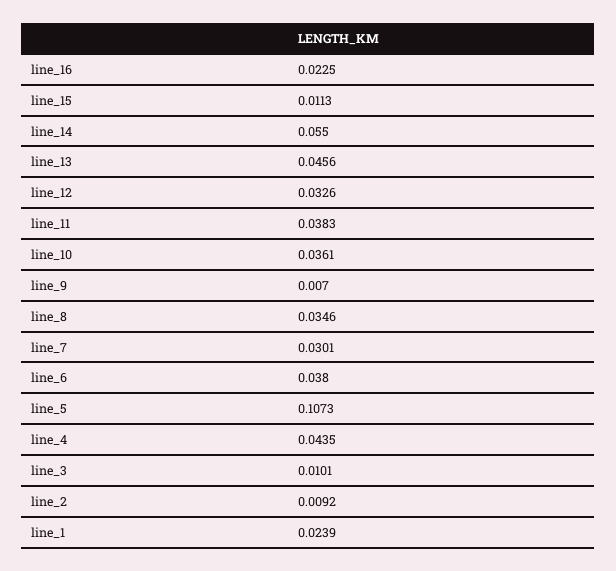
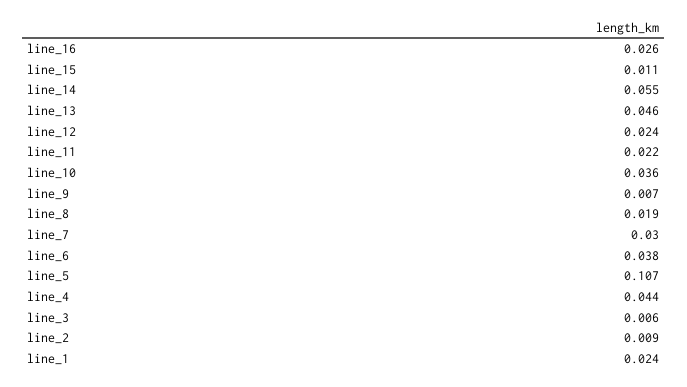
  {
-   "line_16": 0.0225,
+   "line_16": 0.026,
    "line_15": 0.0113,
    "line_14": 0.055,
    "line_13": 0.0456,
-   "line_12": 0.0326,
+   "line_12": 0.024,
-   "line_11": 0.0383,
+   "line_11": 0.022,
    "line_10": 0.0361,
    "line_9": 0.007,
-   "line_8": 0.0346,
+   "line_8": 0.019,
    "line_7": 0.0301,
    "line_6": 0.038,
    "line_5": 0.1073,
    "line_4": 0.0435,
-   "line_3": 0.0101,
+   "line_3": 0.006,
    "line_2": 0.0092,
    "line_1": 0.0239
  }

